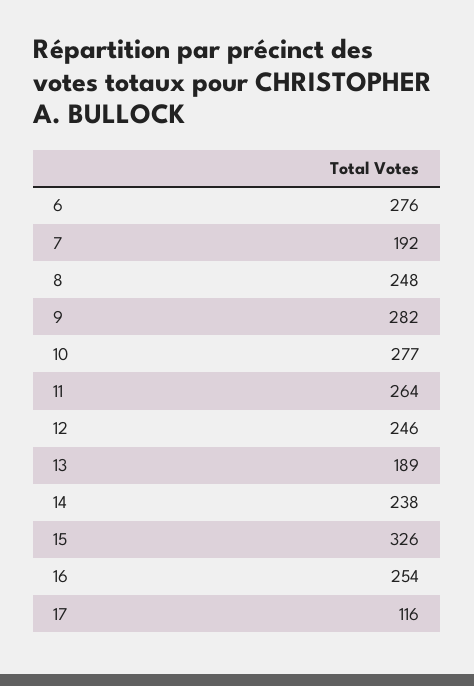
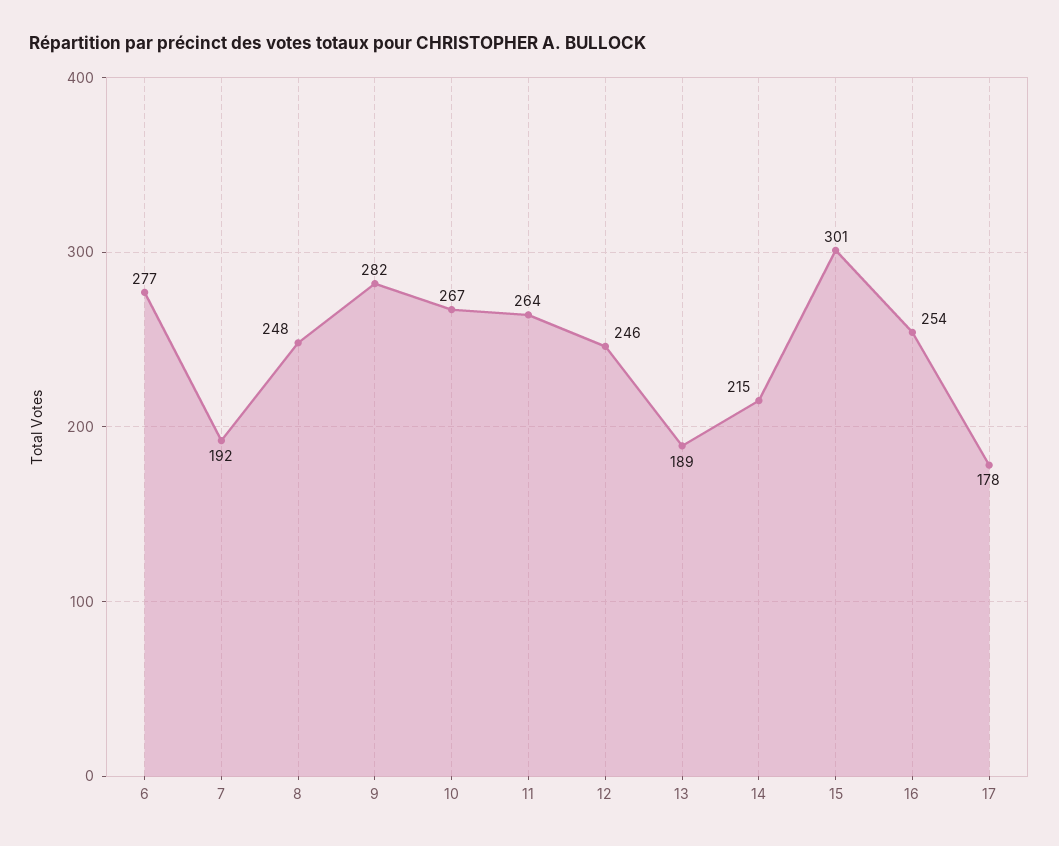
  {
-   "6": 276,
+   "6": 277,
    "7": 192,
    "8": 248,
    "9": 282,
-   "10": 277,
+   "10": 267,
    "11": 264,
    "12": 246,
    "13": 189,
-   "14": 238,
+   "14": 215,
-   "15": 326,
+   "15": 301,
    "16": 254,
-   "17": 116
+   "17": 178
  }

